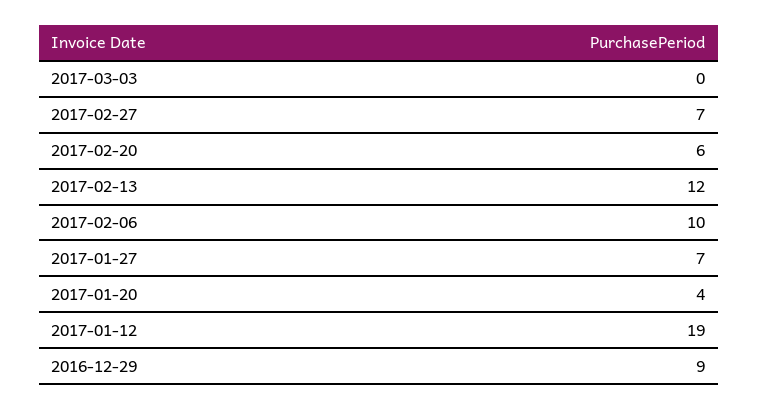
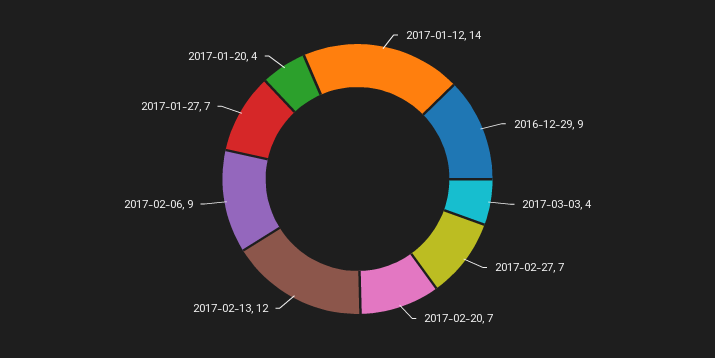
  {
-   "2017-03-03": 0,
+   "2017-03-03": 4,
    "2017-02-27": 7,
-   "2017-02-20": 6,
+   "2017-02-20": 7,
    "2017-02-13": 12,
-   "2017-02-06": 10,
+   "2017-02-06": 9,
    "2017-01-27": 7,
    "2017-01-20": 4,
-   "2017-01-12": 19,
+   "2017-01-12": 14,
    "2016-12-29": 9
  }

